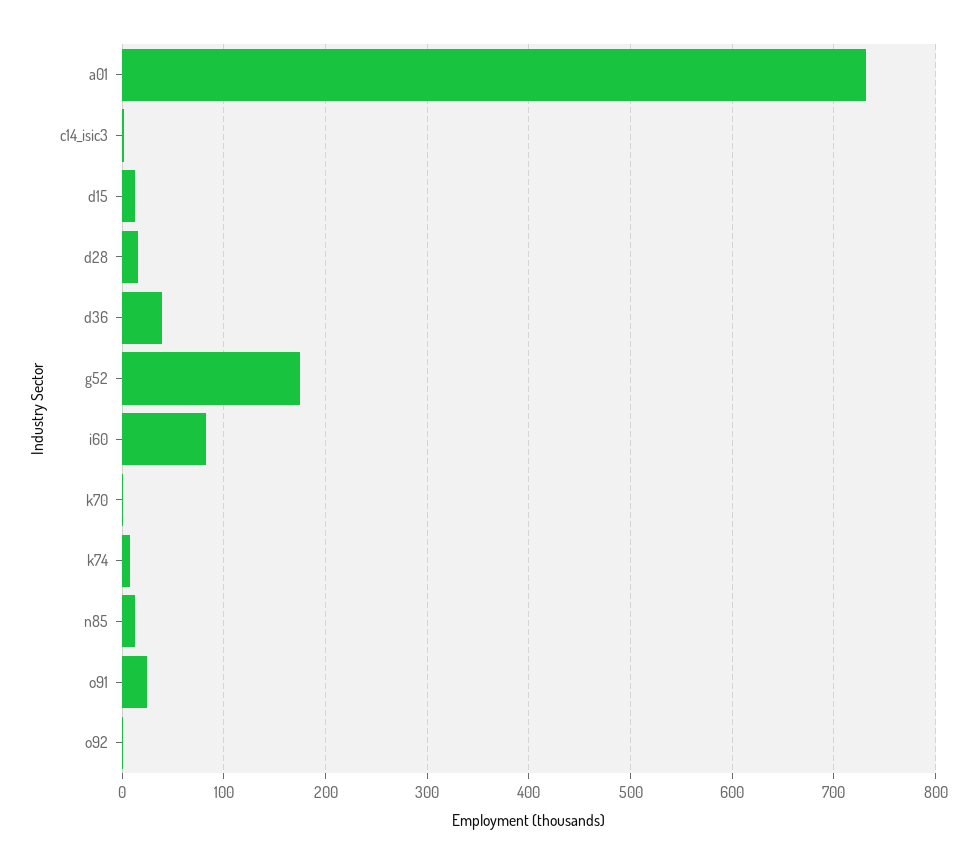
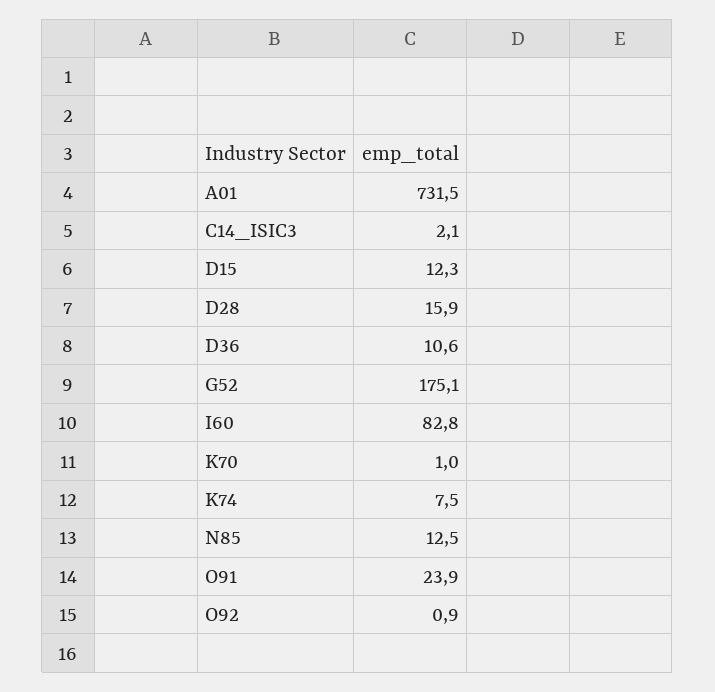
  {
    "a01": 731.5,
    "c14_isic3": 2.1,
    "d15": 12.3,
    "d28": 15.9,
-   "d36": 40,
+   "d36": 10.6,
    "g52": 175.1,
    "i60": 82.8,
    "k70": 1,
    "k74": 7.5,
    "n85": 12.5,
    "o91": 23.9,
    "o92": 0.9
  }

